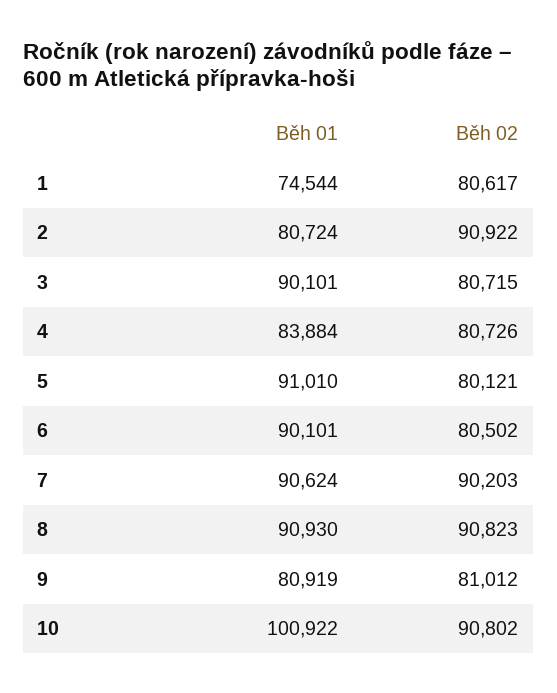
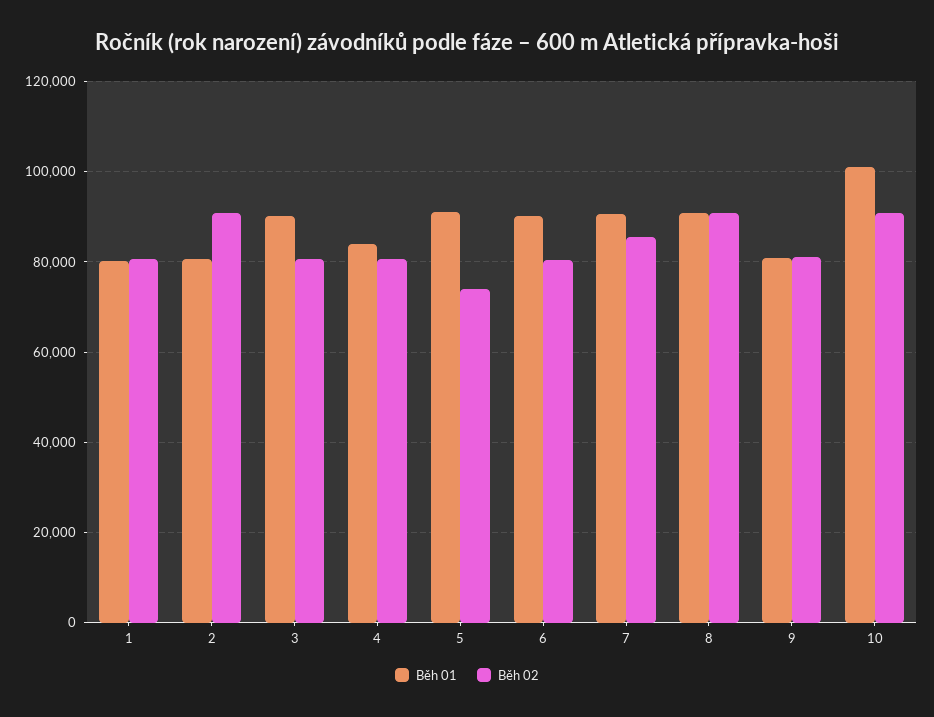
  {
    "Běh 01": {
-     "1": 74544,
+     "1": 80000,
      "2": 80724,
      "3": 90101,
      "4": 83884,
      "5": 91010,
      "6": 90101,
      "7": 90624,
      "8": 90930,
      "9": 80919,
      "10": 100922
    },
    "Běh 02": {
      "1": 80617,
      "2": 90922,
      "3": 80715,
      "4": 80726,
-     "5": 80121,
+     "5": 74000,
      "6": 80502,
-     "7": 90203,
+     "7": 86000,
      "8": 90823,
      "9": 81012,
      "10": 90802
    }
  }

